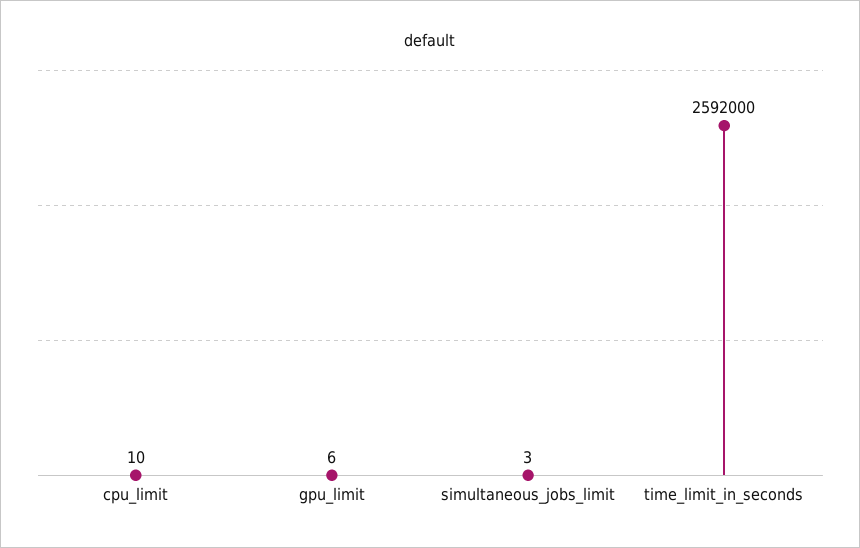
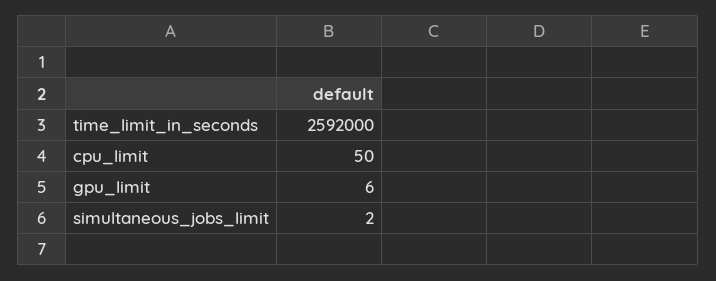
  {
-   "cpu_limit": 10,
+   "cpu_limit": 50,
    "gpu_limit": 6,
-   "simultaneous_jobs_limit": 3,
+   "simultaneous_jobs_limit": 2,
    "time_limit_in_seconds": 2592000
  }

